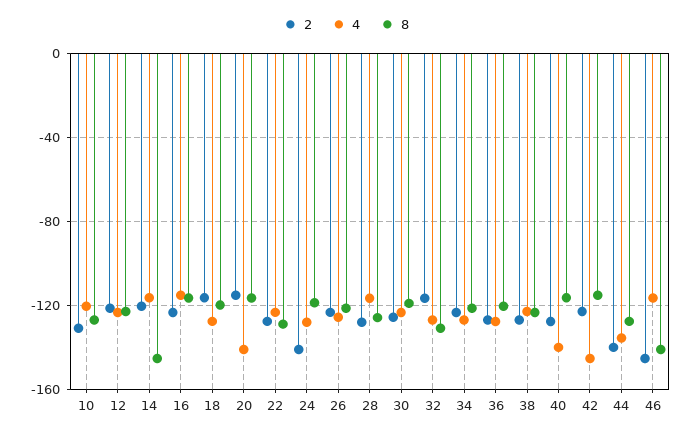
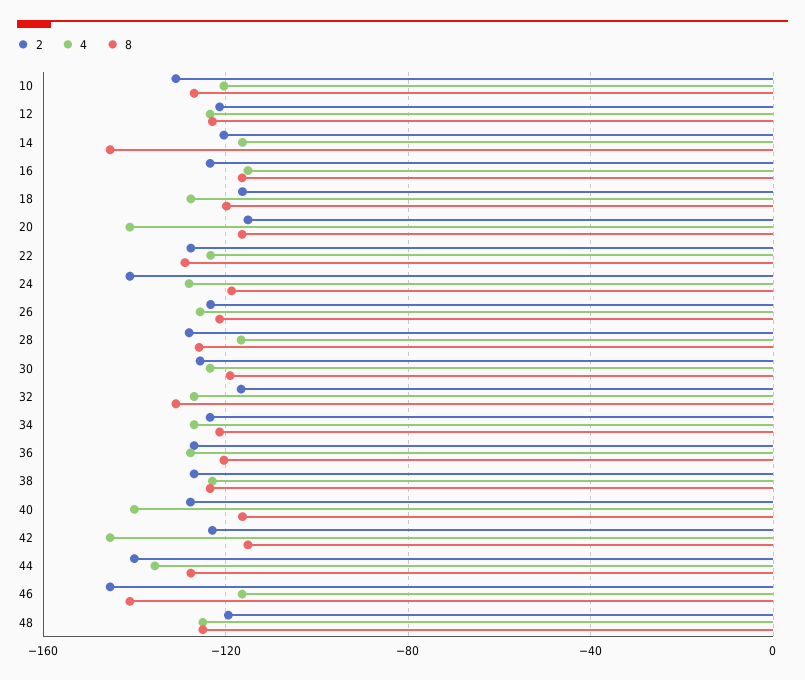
  {
    "2": {
      "10": -130,
      "12": -120,
      "14": -120,
      "16": -125,
      "18": -115,
      "20": -115,
      "22": -130,
      "24": -140,
      "26": -125,
      "28": -130,
      "30": -125,
      "32": -115,
      "34": -125,
      "36": -125,
      "38": -125,
      "40": -130,
      "42": -125,
      "44": -140,
-     "46": -145
+     "46": -145,
+     "48": -120
    },
    "4": {
      "10": -120,
      "12": -125,
      "14": -115,
      "16": -115,
      "18": -130,
      "20": -140,
      "22": -125,
      "24": -130,
      "26": -125,
      "28": -115,
      "30": -125,
      "32": -125,
      "34": -125,
      "36": -130,
      "38": -125,
      "40": -140,
      "42": -145,
      "44": -135,
-     "46": -115
+     "46": -115,
+     "48": -125
    },
    "8": {
      "10": -125,
      "12": -125,
      "14": -145,
      "16": -115,
      "18": -120,
      "20": -115,
      "22": -130,
      "24": -120,
      "26": -120,
      "28": -125,
      "30": -120,
      "32": -130,
      "34": -120,
      "36": -120,
      "38": -125,
      "40": -115,
      "42": -115,
      "44": -130,
-     "46": -140
+     "46": -140,
+     "48": -125
    }
  }

